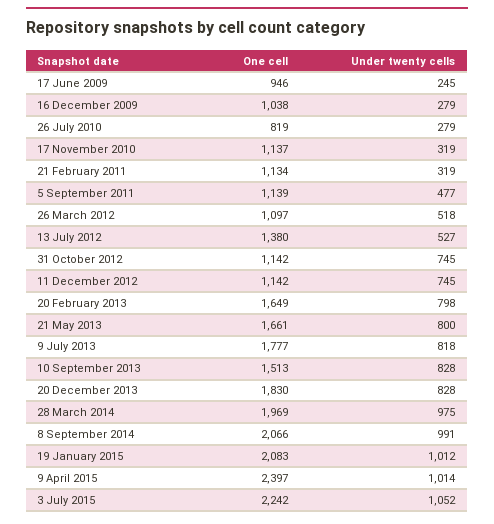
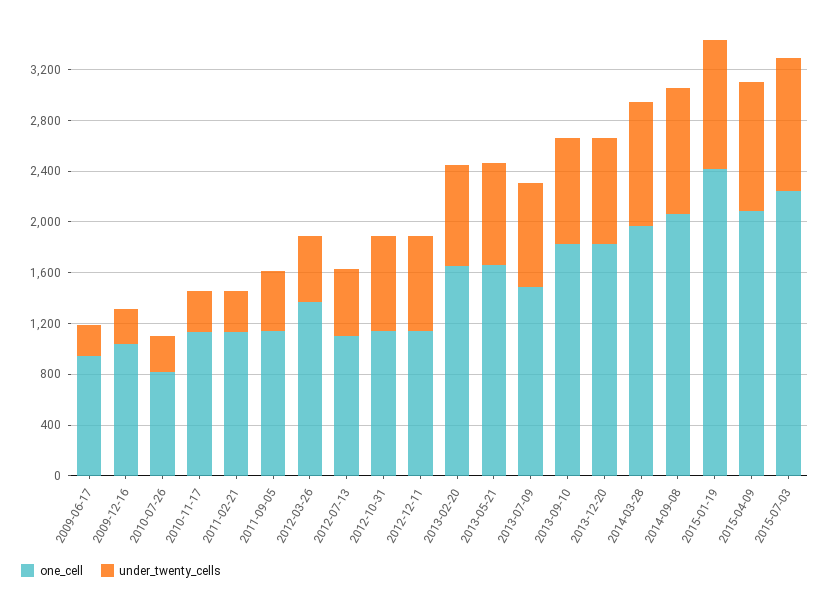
  {
    "One cell": {
      "17 June 2009": 946,
      "16 December 2009": 1038,
      "26 July 2010": 819,
      "17 November 2010": 1137,
      "21 February 2011": 1134,
      "5 September 2011": 1139,
-     "26 March 2012": 1097,
+     "26 March 2012": 1400,
-     "13 July 2012": 1380,
+     "13 July 2012": 1100,
      "31 October 2012": 1142,
      "11 December 2012": 1142,
      "20 February 2013": 1649,
      "21 May 2013": 1661,
-     "9 July 2013": 1777,
+     "9 July 2013": 1500,
-     "10 September 2013": 1513,
+     "10 September 2013": 1800,
      "20 December 2013": 1830,
      "28 March 2014": 1969,
      "8 September 2014": 2066,
-     "19 January 2015": 2083,
+     "19 January 2015": 2400,
-     "9 April 2015": 2397,
+     "9 April 2015": 2100,
      "3 July 2015": 2242
    },
    "Under twenty cells": {
      "17 June 2009": 245,
      "16 December 2009": 279,
      "26 July 2010": 279,
      "17 November 2010": 319,
      "21 February 2011": 319,
      "5 September 2011": 477,
      "26 March 2012": 518,
      "13 July 2012": 527,
      "31 October 2012": 745,
      "11 December 2012": 745,
      "20 February 2013": 798,
      "21 May 2013": 800,
      "9 July 2013": 818,
      "10 September 2013": 828,
      "20 December 2013": 828,
      "28 March 2014": 975,
      "8 September 2014": 991,
      "19 January 2015": 1012,
      "9 April 2015": 1014,
      "3 July 2015": 1052
    }
  }

